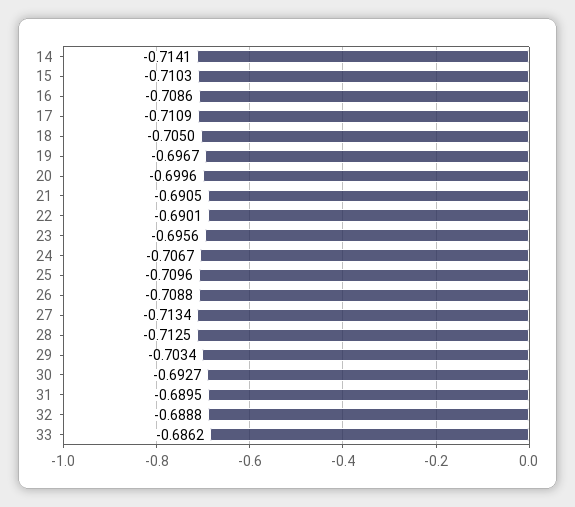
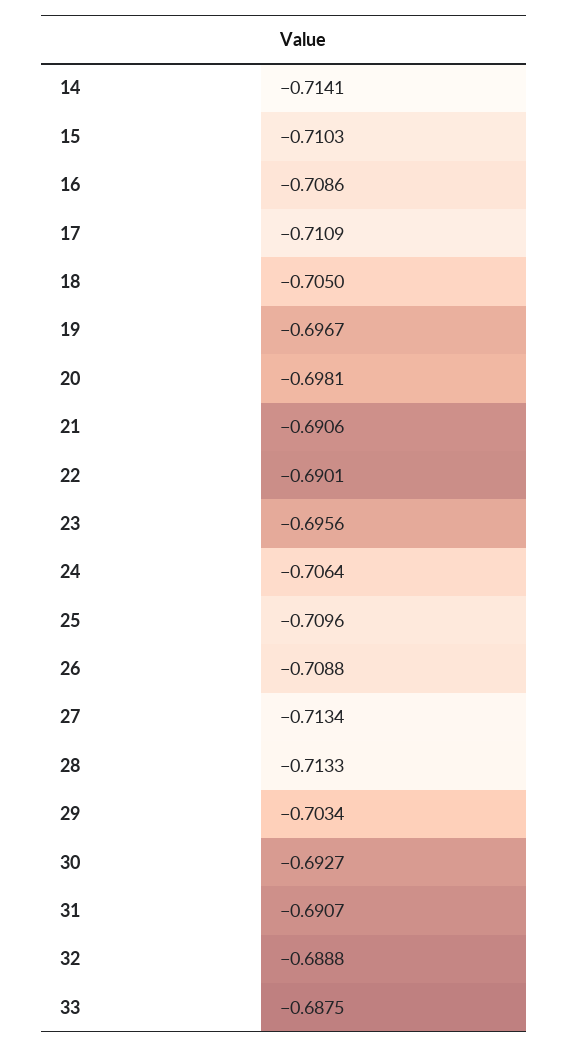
  {
    "14": -0.7141,
    "15": -0.7103,
    "16": -0.7086,
    "17": -0.7109,
    "18": -0.705,
    "19": -0.6967,
-   "20": -0.6996,
+   "20": -0.6981,
-   "21": -0.6905,
+   "21": -0.6906,
    "22": -0.6901,
    "23": -0.6956,
-   "24": -0.7067,
+   "24": -0.7064,
    "25": -0.7096,
    "26": -0.7088,
    "27": -0.7134,
-   "28": -0.7125,
+   "28": -0.7133,
    "29": -0.7034,
    "30": -0.6927,
-   "31": -0.6895,
+   "31": -0.6907,
    "32": -0.6888,
-   "33": -0.6862
+   "33": -0.6875
  }

